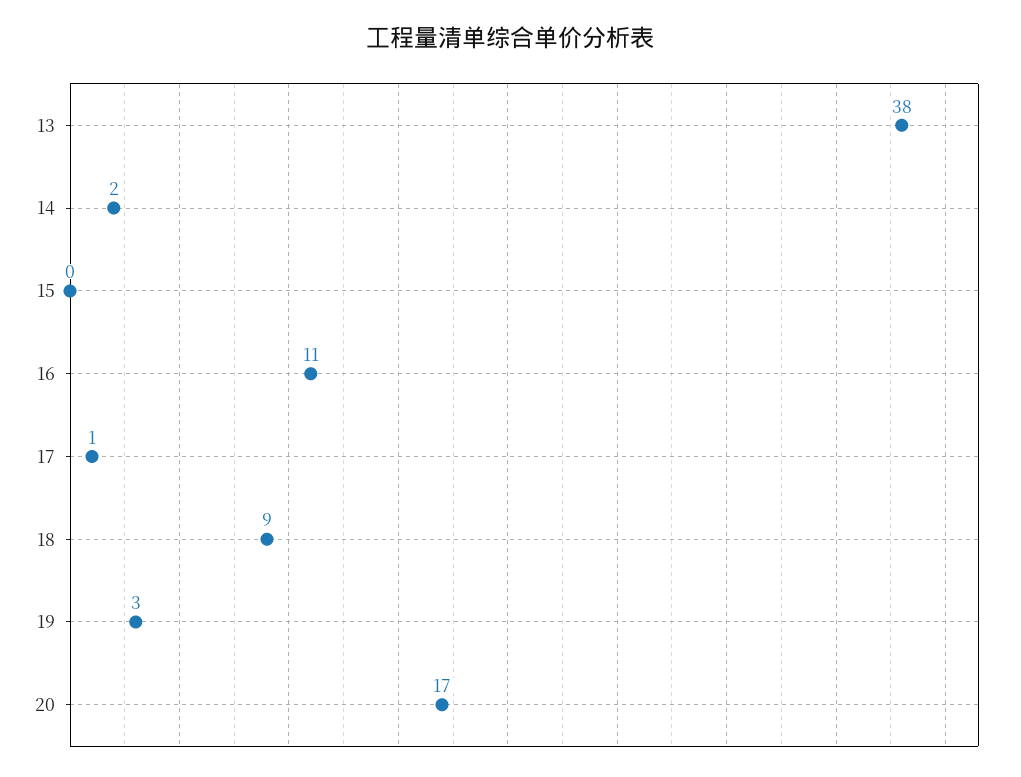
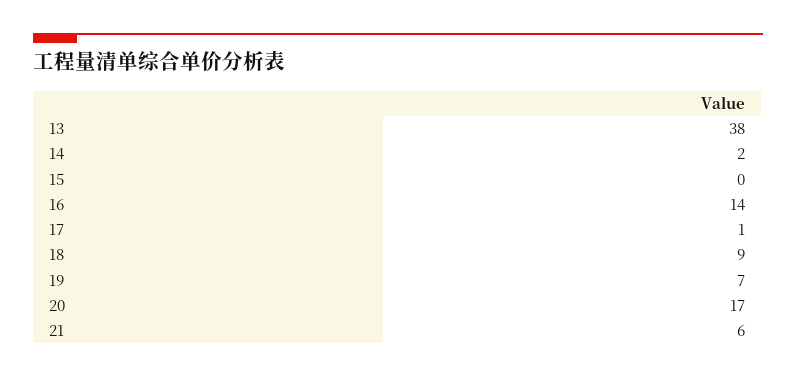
  {
    "13": 38,
    "14": 2,
    "15": 0,
-   "16": 11,
+   "16": 14,
    "17": 1,
    "18": 9,
-   "19": 3,
+   "19": 7,
-   "20": 17
+   "20": 17,
+   "21": 6
  }

